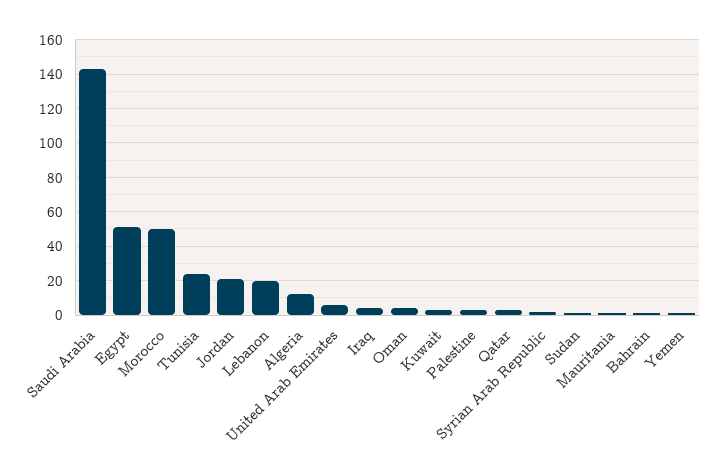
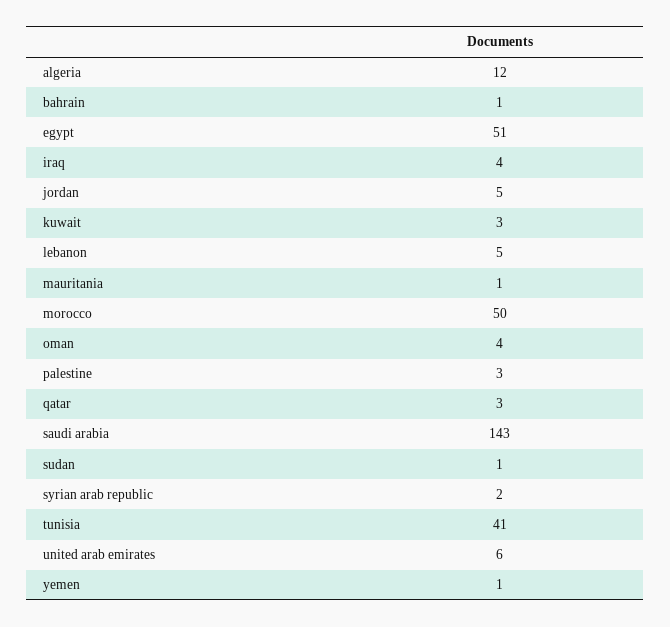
  {
    "Saudi Arabia": 143,
    "Egypt": 51,
    "Morocco": 50,
-   "Tunisia": 25,
+   "Tunisia": 41,
-   "Jordan": 20,
+   "Jordan": 5,
-   "Lebanon": 20,
+   "Lebanon": 5,
    "Algeria": 12,
    "United Arab Emirates": 6,
    "Iraq": 4,
    "Oman": 4,
    "Kuwait": 3,
    "Palestine": 3,
    "Qatar": 3,
    "Syrian Arab Republic": 2,
    "Sudan": 1,
    "Mauritania": 1,
    "Bahrain": 1,
    "Yemen": 1
  }

